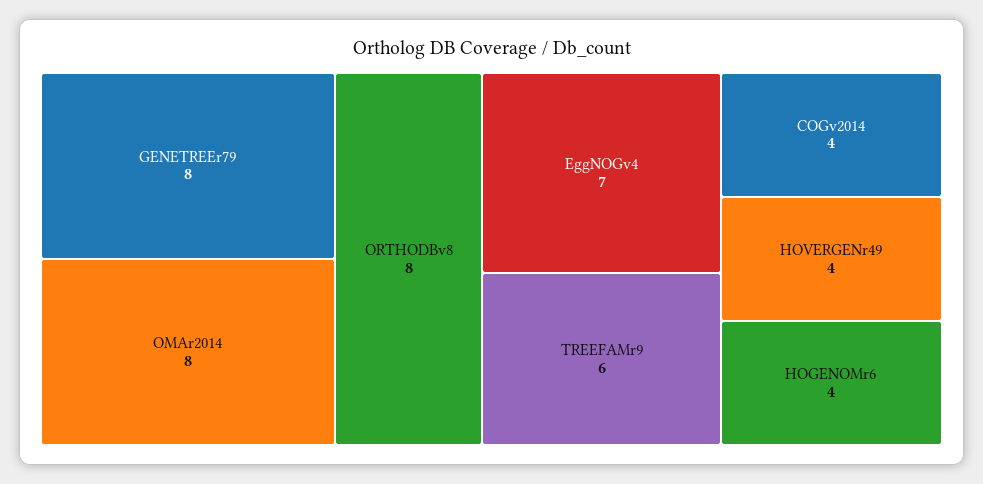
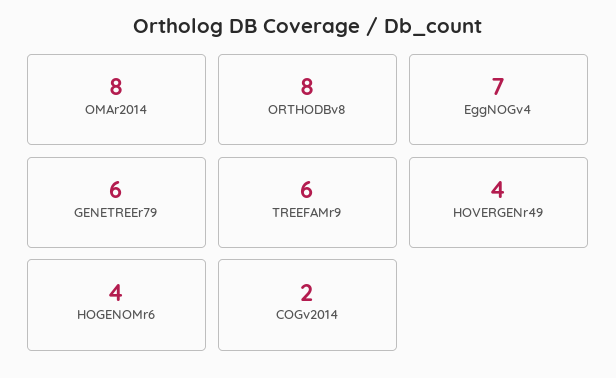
  {
-   "GENETREEr79": 8,
+   "GENETREEr79": 6,
    "OMAr2014": 8,
    "ORTHODBv8": 8,
    "EggNOGv4": 7,
    "TREEFAMr9": 6,
-   "COGv2014": 4,
+   "COGv2014": 2,
    "HOVERGENr49": 4,
    "HOGENOMr6": 4
  }

